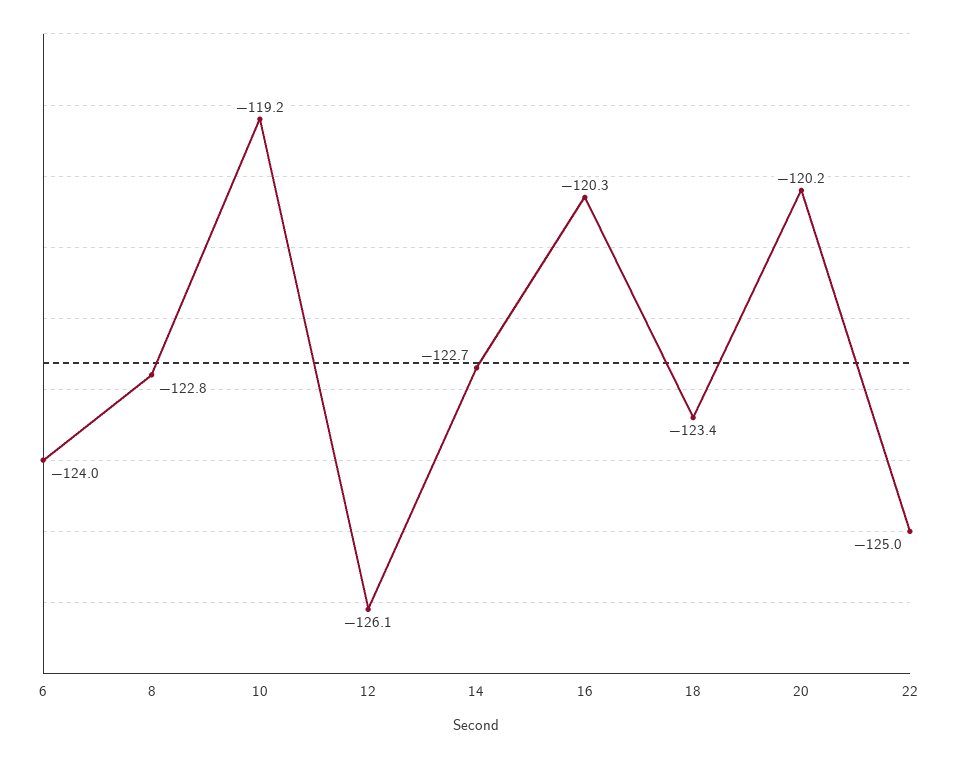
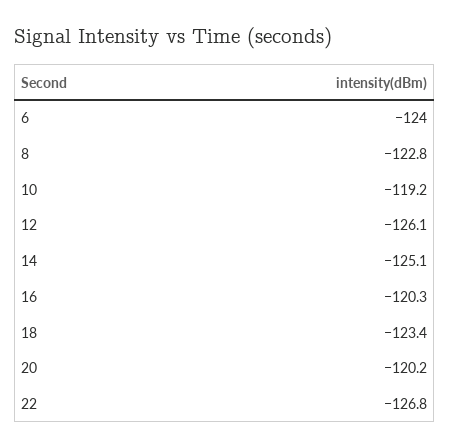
  {
    "6": -124,
    "8": -122.8,
    "10": -119.2,
    "12": -126.1,
-   "14": -122.7,
+   "14": -125.1,
    "16": -120.3,
    "18": -123.4,
    "20": -120.2,
-   "22": -125
+   "22": -126.8
  }

